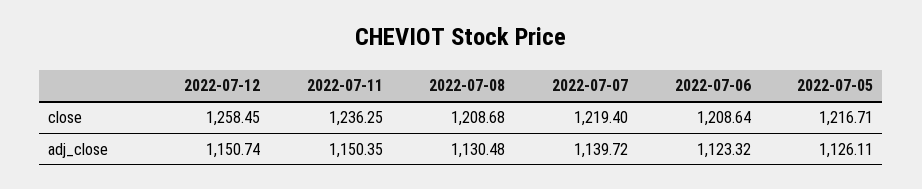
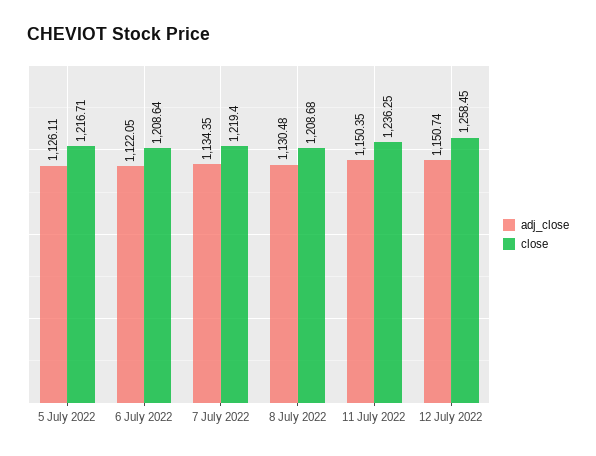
  {
    "close": {
      "2022-07-12": 1258.45,
      "2022-07-11": 1236.25,
      "2022-07-08": 1208.68,
      "2022-07-07": 1219.4,
      "2022-07-06": 1208.64,
      "2022-07-05": 1216.71
    },
    "adj_close": {
      "2022-07-12": 1150.74,
      "2022-07-11": 1150.35,
      "2022-07-08": 1130.48,
-     "2022-07-07": 1139.72,
+     "2022-07-07": 1134.35,
-     "2022-07-06": 1123.32,
+     "2022-07-06": 1122.05,
      "2022-07-05": 1126.11
    }
  }

